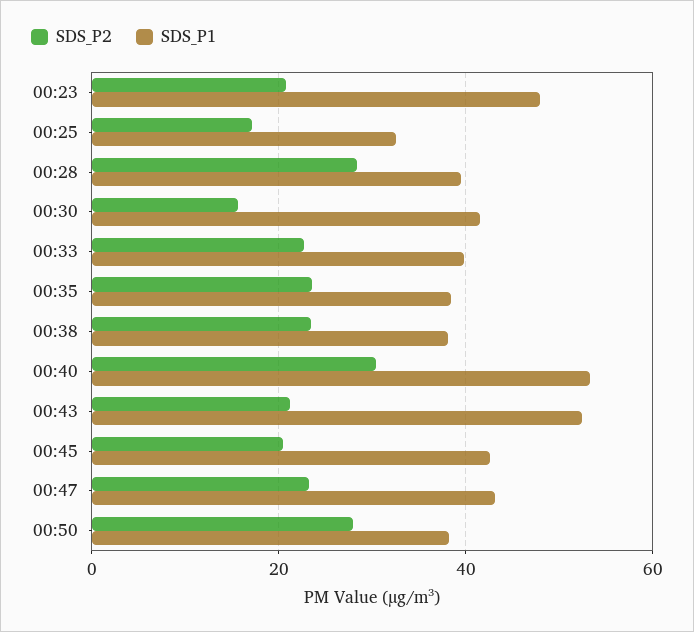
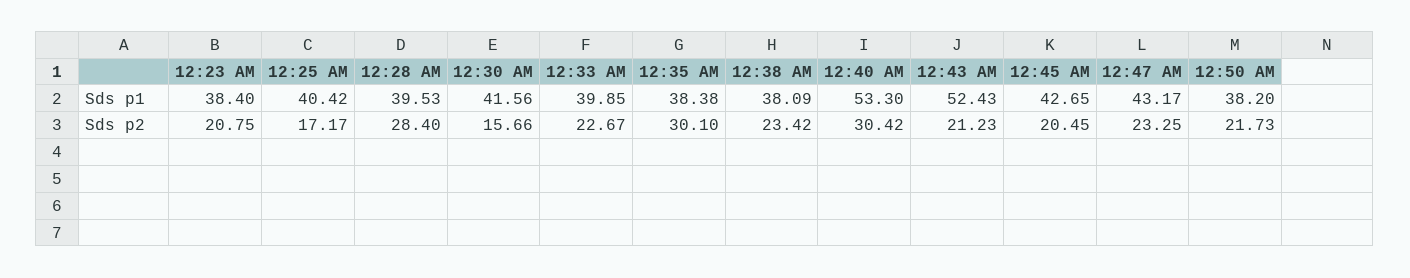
  {
    "SDS_P2": {
      "00:23": 20.75,
      "00:25": 17.17,
      "00:28": 28.4,
      "00:30": 15.66,
      "00:33": 22.67,
-     "00:35": 24,
+     "00:35": 30.1,
      "00:38": 23.42,
      "00:40": 30.42,
      "00:43": 21.23,
      "00:45": 20.45,
      "00:47": 23.25,
-     "00:50": 28
+     "00:50": 21.73
    },
    "SDS_P1": {
-     "00:23": 48,
+     "00:23": 38.4,
-     "00:25": 32,
+     "00:25": 40.42,
      "00:28": 39.53,
      "00:30": 41.56,
      "00:33": 39.85,
      "00:35": 38.38,
      "00:38": 38.09,
      "00:40": 53.3,
      "00:43": 52.43,
      "00:45": 42.65,
      "00:47": 43.17,
      "00:50": 38.2
    }
  }

